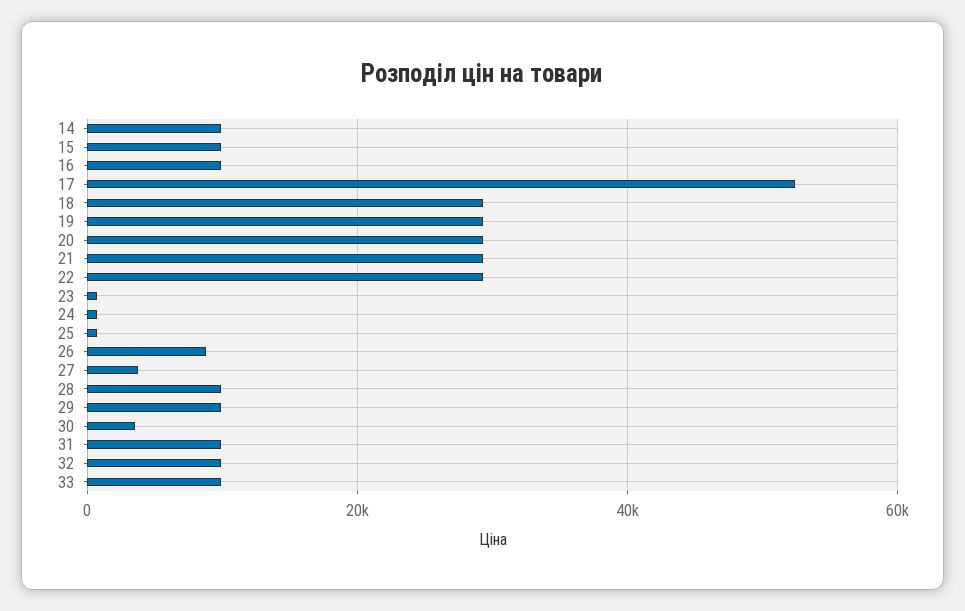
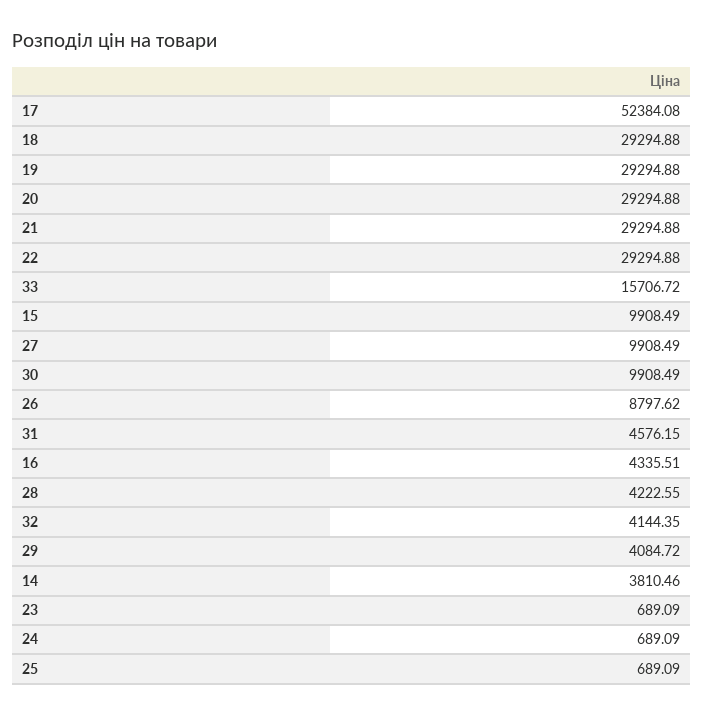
  {
-   "14": 10000,
+   "14": 3810.46,
    "15": 9908.49,
-   "16": 10000,
+   "16": 4335.51,
    "17": 52384.08,
    "18": 29294.88,
    "19": 29294.88,
    "20": 29294.88,
    "21": 29294.88,
    "22": 29294.88,
    "23": 689.09,
    "24": 689.09,
    "25": 689.09,
    "26": 8797.62,
-   "27": 4000,
+   "27": 9908.49,
-   "28": 10000,
+   "28": 4222.55,
-   "29": 10000,
+   "29": 4084.72,
-   "30": 4000,
+   "30": 9908.49,
-   "31": 10000,
+   "31": 4576.15,
-   "32": 10000,
+   "32": 4144.35,
-   "33": 10000
+   "33": 15706.72
  }

